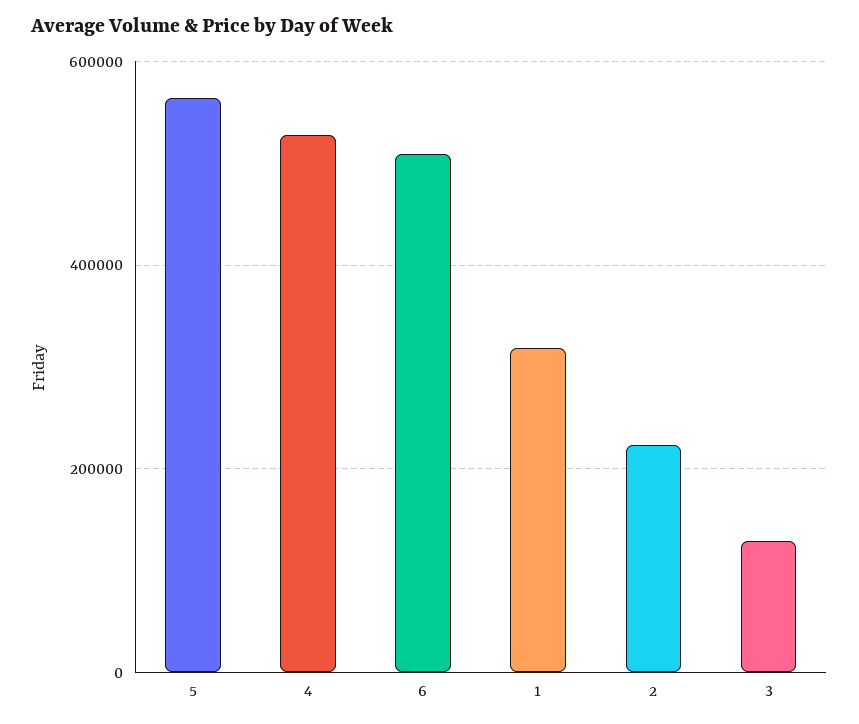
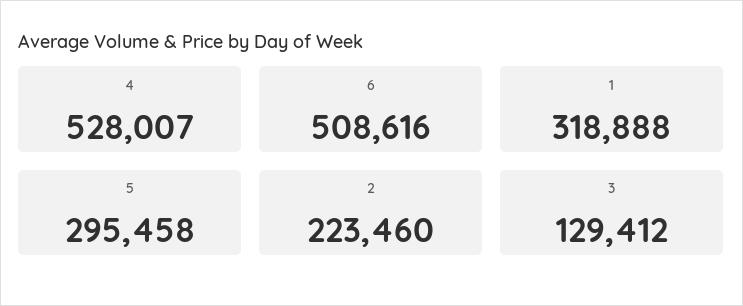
  {
-   "5": 560000,
+   "5": 295458,
    "4": 528007,
    "6": 508616,
    "1": 318888,
    "2": 223460,
    "3": 129412
  }

